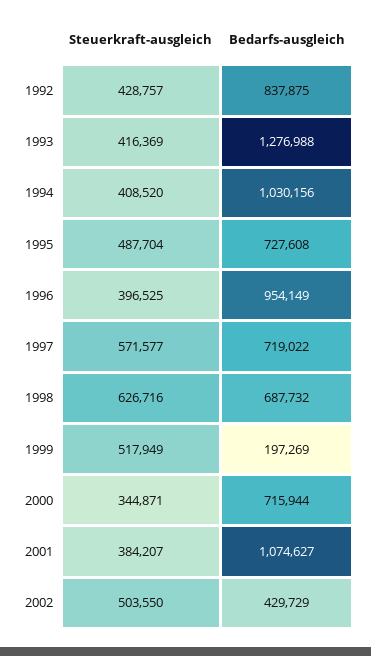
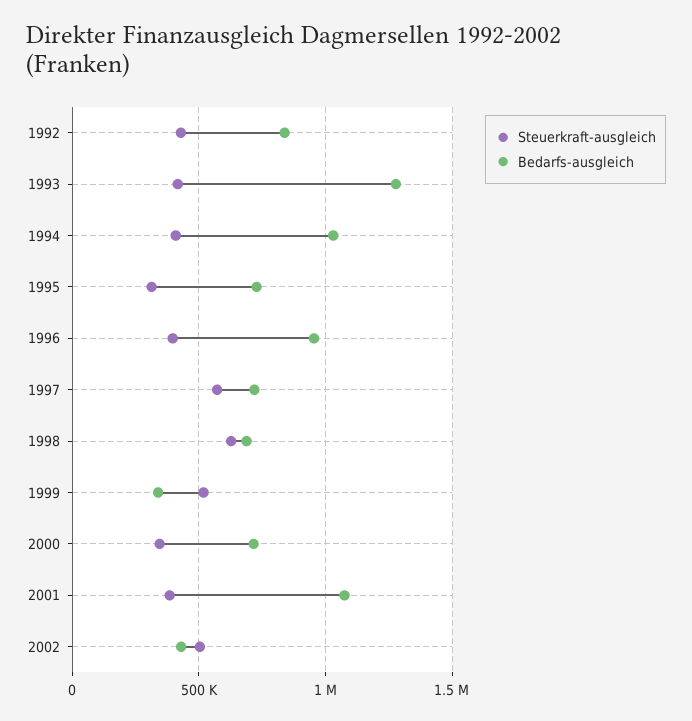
  {
    "Steuerkraft-ausgleich": {
      "1992": 428757,
      "1993": 416369,
      "1994": 408520,
-     "1995": 487704,
+     "1995": 300000,
      "1996": 396525,
      "1997": 571577,
      "1998": 626716,
      "1999": 517949,
      "2000": 344871,
      "2001": 384207,
      "2002": 503550
    },
    "Bedarfs-ausgleich": {
      "1992": 837875,
      "1993": 1276988,
      "1994": 1030156,
      "1995": 727608,
      "1996": 954149,
      "1997": 719022,
      "1998": 687732,
-     "1999": 197269,
+     "1999": 350000,
      "2000": 715944,
      "2001": 1074627,
      "2002": 429729
    }
  }

